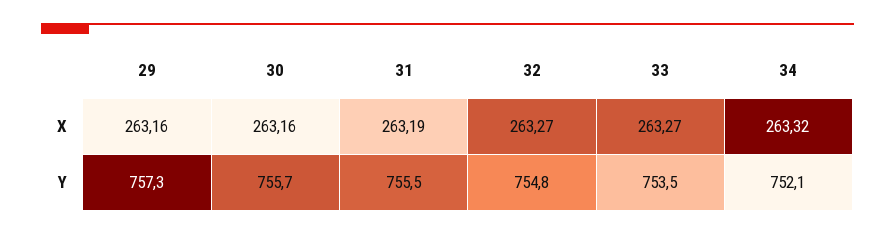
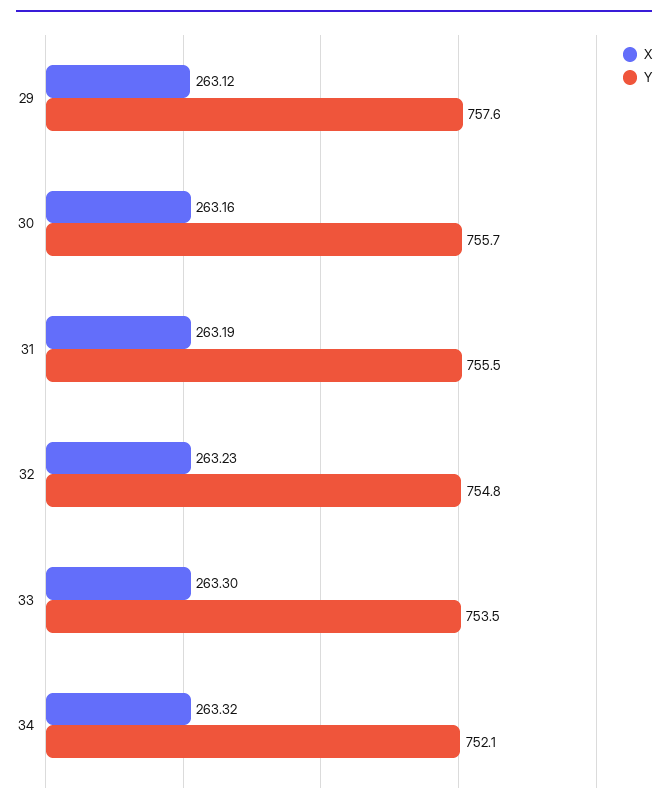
  {
    "X": {
-     "29": 263.16,
+     "29": 263.12,
      "30": 263.16,
      "31": 263.19,
-     "32": 263.27,
+     "32": 263.23,
-     "33": 263.27,
+     "33": 263.3,
      "34": 263.32
    },
    "Y": {
-     "29": 757.3,
+     "29": 757.6,
      "30": 755.7,
      "31": 755.5,
      "32": 754.8,
      "33": 753.5,
      "34": 752.1
    }
  }

